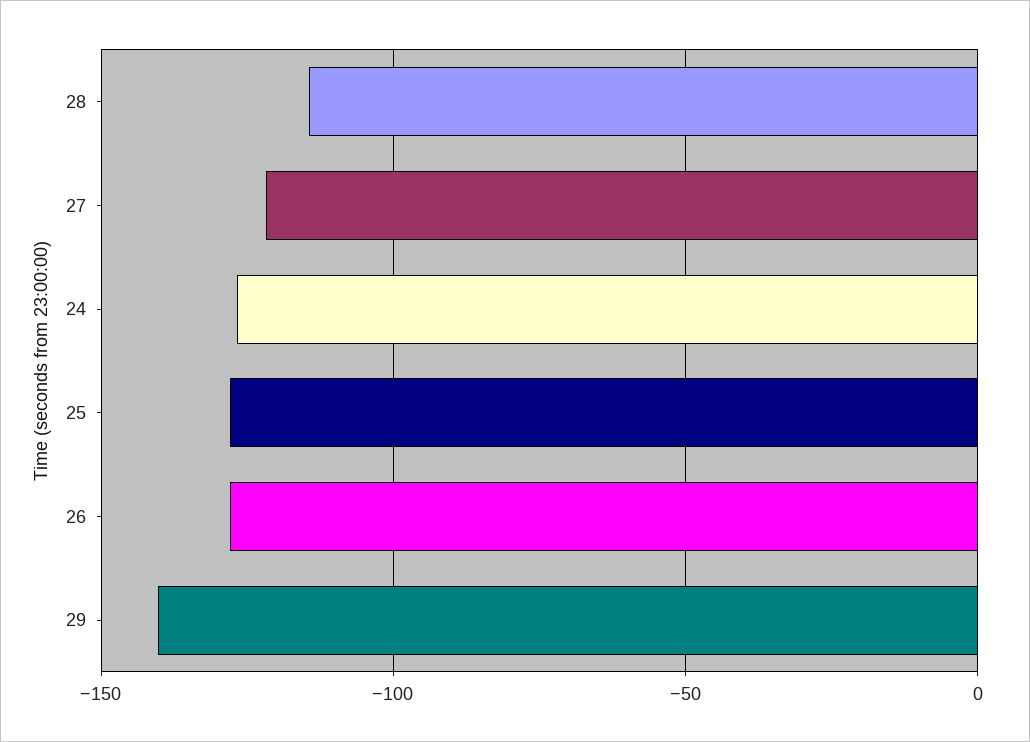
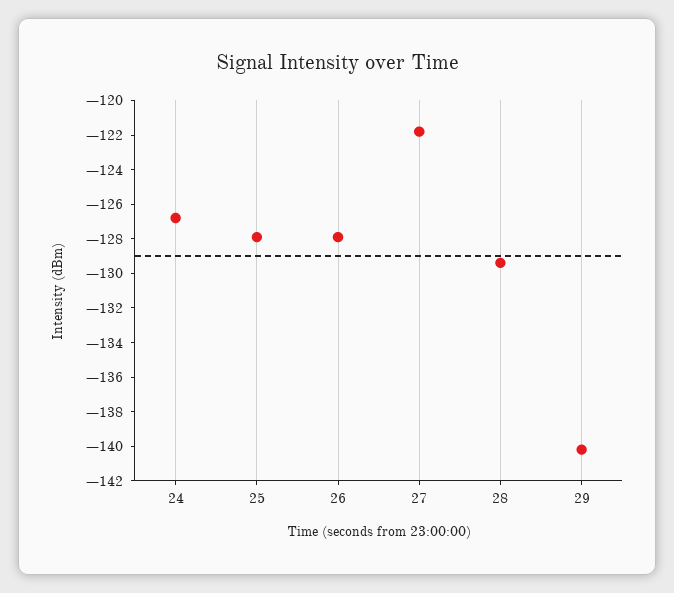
  {
-   "28": -115,
+   "28": -129.5,
    "27": -122,
    "24": -127,
    "25": -128,
    "26": -128,
    "29": -140
  }

